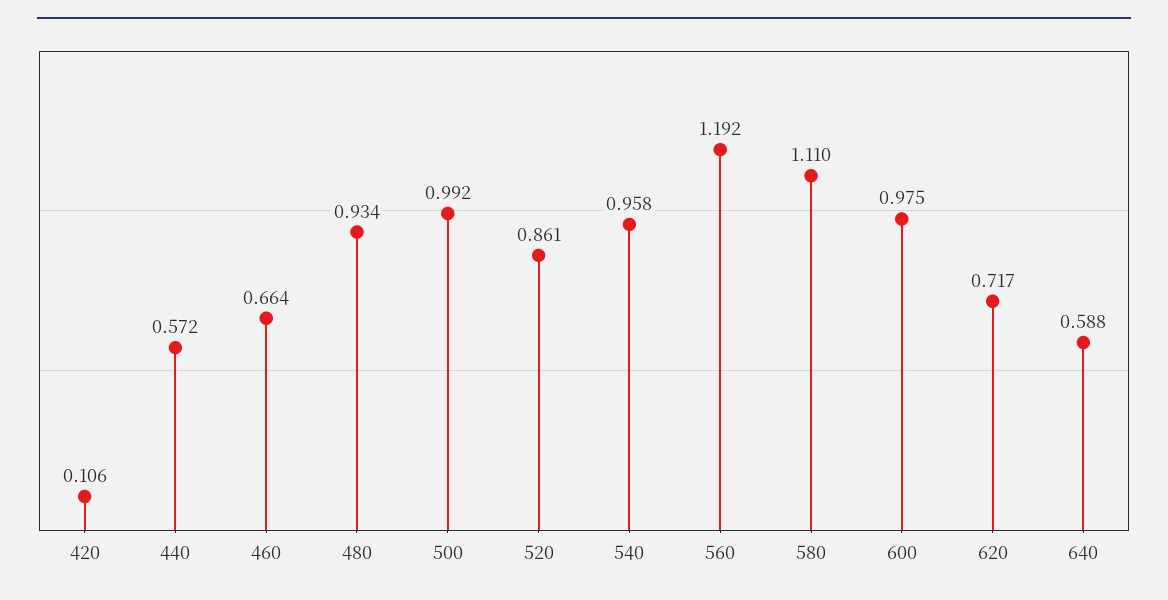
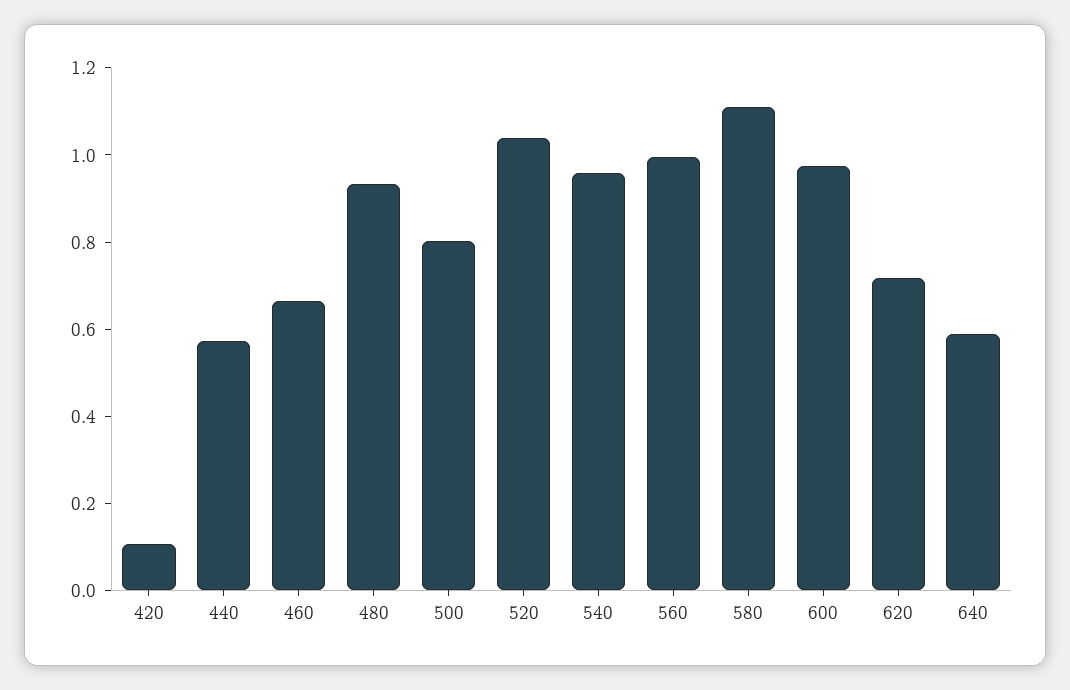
  {
    "420": 0.106,
    "440": 0.572,
    "460": 0.664,
    "480": 0.934,
-   "500": 0.992,
+   "500": 0.8,
-   "520": 0.861,
+   "520": 1.05,
    "540": 0.958,
-   "560": 1.192,
+   "560": 1,
    "580": 1.11,
    "600": 0.975,
    "620": 0.717,
    "640": 0.588
  }

